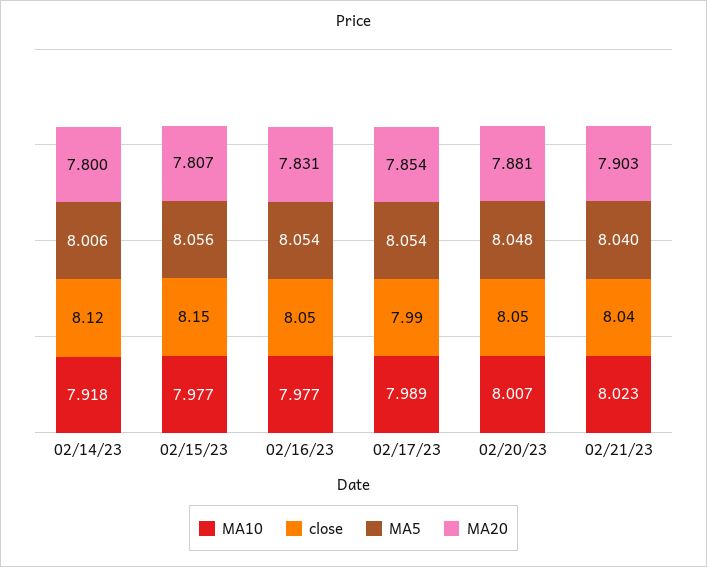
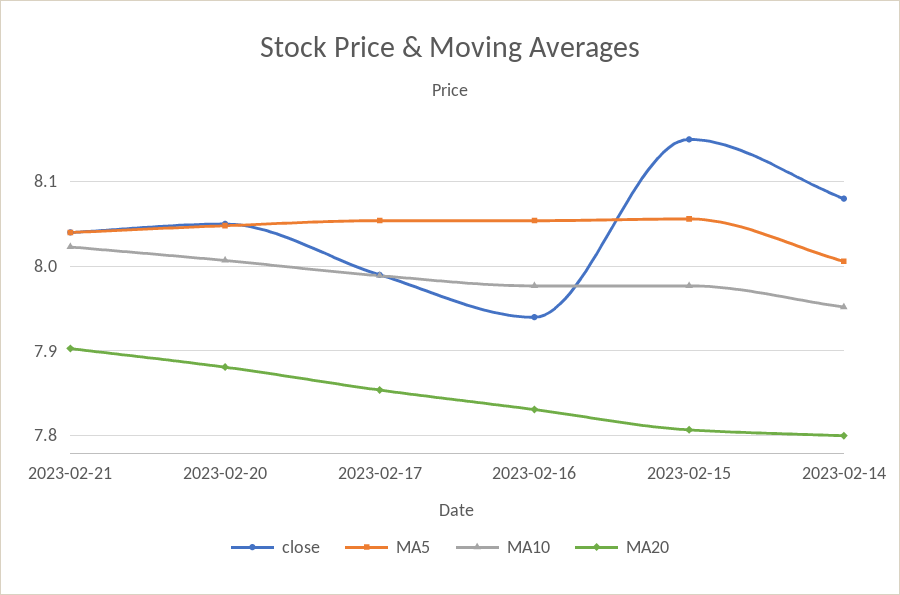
  {
    "MA10": {
-     "02/14/23": 7.918,
+     "02/14/23": 7.95,
      "02/15/23": 7.977,
      "02/16/23": 7.977,
      "02/17/23": 7.989,
      "02/20/23": 8.007,
      "02/21/23": 8.023
    },
    "close": {
-     "02/14/23": 8.12,
+     "02/14/23": 8.08,
      "02/15/23": 8.15,
-     "02/16/23": 8.05,
+     "02/16/23": 7.94,
      "02/17/23": 7.99,
      "02/20/23": 8.05,
      "02/21/23": 8.04
    },
    "MA5": {
      "02/14/23": 8.006,
      "02/15/23": 8.056,
      "02/16/23": 8.054,
      "02/17/23": 8.054,
      "02/20/23": 8.048,
      "02/21/23": 8.04
    },
    "MA20": {
      "02/14/23": 7.8,
      "02/15/23": 7.807,
      "02/16/23": 7.831,
      "02/17/23": 7.854,
      "02/20/23": 7.881,
      "02/21/23": 7.903
    }
  }

